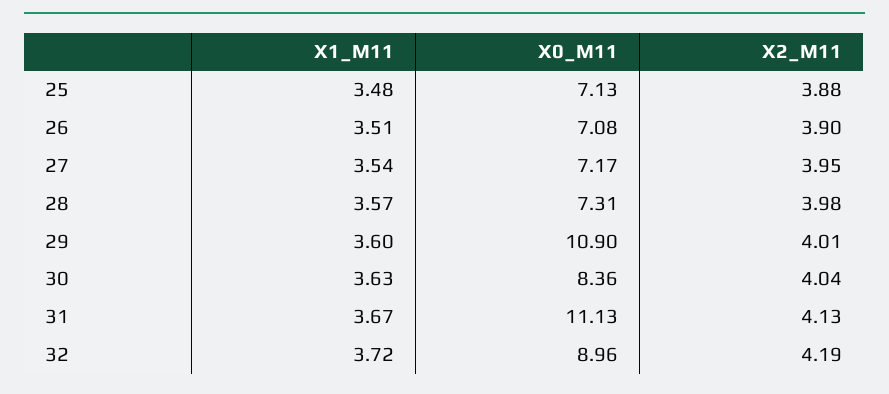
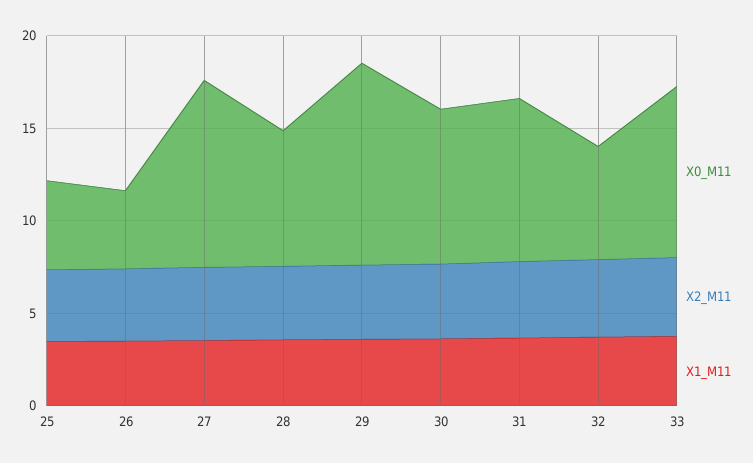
  {
    "X1_M11": {
      "25": 3.48,
      "26": 3.51,
      "27": 3.54,
      "28": 3.57,
      "29": 3.6,
      "30": 3.63,
      "31": 3.67,
-     "32": 3.72
+     "32": 3.72,
+     "33": 4
    },
    "X0_M11": {
-     "25": 7.13,
+     "25": 5,
-     "26": 7.08,
+     "26": 4,
-     "27": 7.17,
+     "27": 10,
      "28": 7.31,
      "29": 10.9,
      "30": 8.36,
-     "31": 11.13,
+     "31": 9,
-     "32": 8.96
+     "32": 6,
+     "33": 9
    },
    "X2_M11": {
      "25": 3.88,
      "26": 3.9,
      "27": 3.95,
      "28": 3.98,
      "29": 4.01,
      "30": 4.04,
      "31": 4.13,
-     "32": 4.19
+     "32": 4.19,
+     "33": 4
    }
  }

